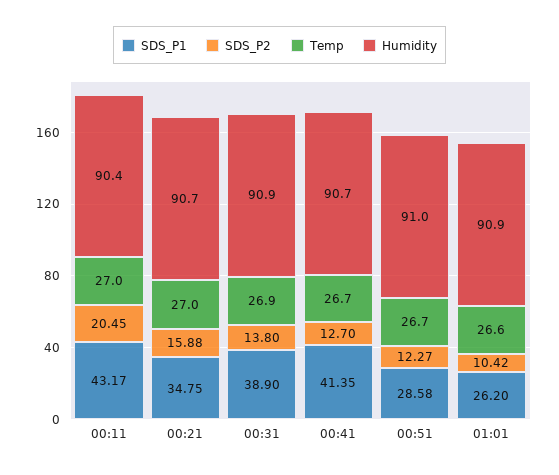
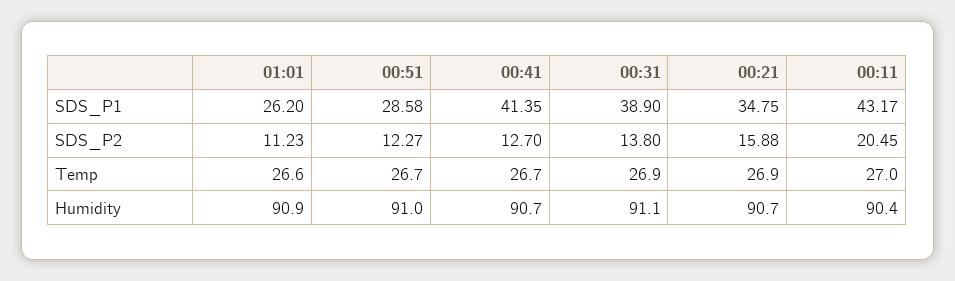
  {
    "SDS_P1": {
      "00:11": 43.17,
      "00:21": 34.75,
      "00:31": 38.9,
      "00:41": 41.35,
      "00:51": 28.58,
      "01:01": 26.2
    },
    "SDS_P2": {
      "00:11": 20.45,
      "00:21": 15.88,
      "00:31": 13.8,
      "00:41": 12.7,
      "00:51": 12.27,
-     "01:01": 10.42
+     "01:01": 11.23
    },
    "Temp": {
      "00:11": 27,
-     "00:21": 27,
+     "00:21": 26.9,
      "00:31": 26.9,
      "00:41": 26.7,
      "00:51": 26.7,
      "01:01": 26.6
    },
    "Humidity": {
      "00:11": 90.4,
      "00:21": 90.7,
-     "00:31": 90.9,
+     "00:31": 91.1,
      "00:41": 90.7,
      "00:51": 91,
      "01:01": 90.9
    }
  }

